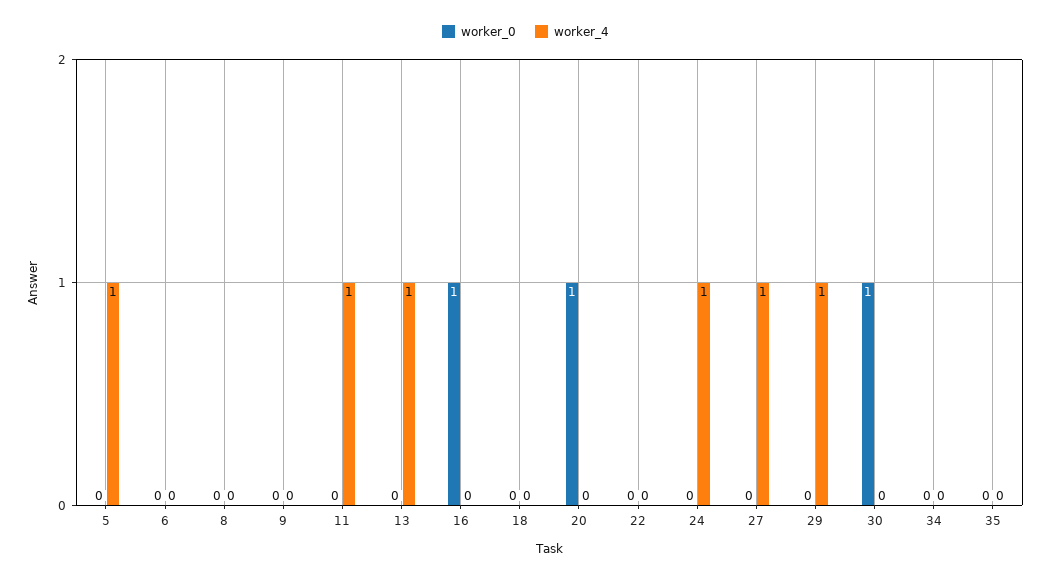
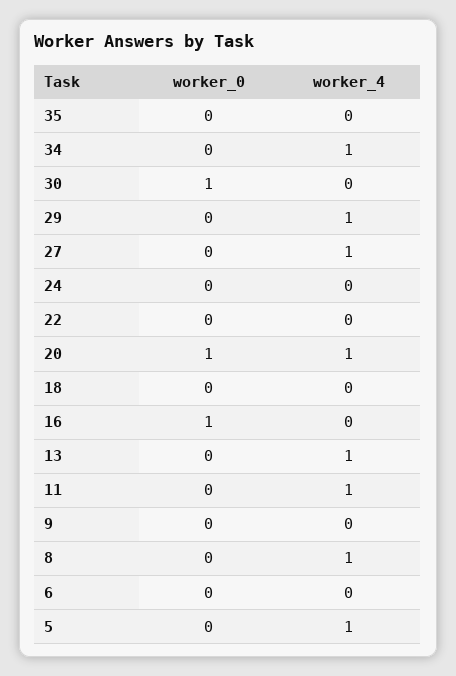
  {
    "worker_0": {
      "5": 0,
      "6": 0,
      "8": 0,
      "9": 0,
      "11": 0,
      "13": 0,
      "16": 1,
      "18": 0,
      "20": 1,
      "22": 0,
      "24": 0,
      "27": 0,
      "29": 0,
      "30": 1,
      "34": 0,
      "35": 0
    },
    "worker_4": {
      "5": 1,
      "6": 0,
-     "8": 0,
+     "8": 1,
      "9": 0,
      "11": 1,
      "13": 1,
      "16": 0,
      "18": 0,
-     "20": 0,
+     "20": 1,
      "22": 0,
-     "24": 1,
+     "24": 0,
      "27": 1,
      "29": 1,
      "30": 0,
-     "34": 0,
+     "34": 1,
      "35": 0
    }
  }

